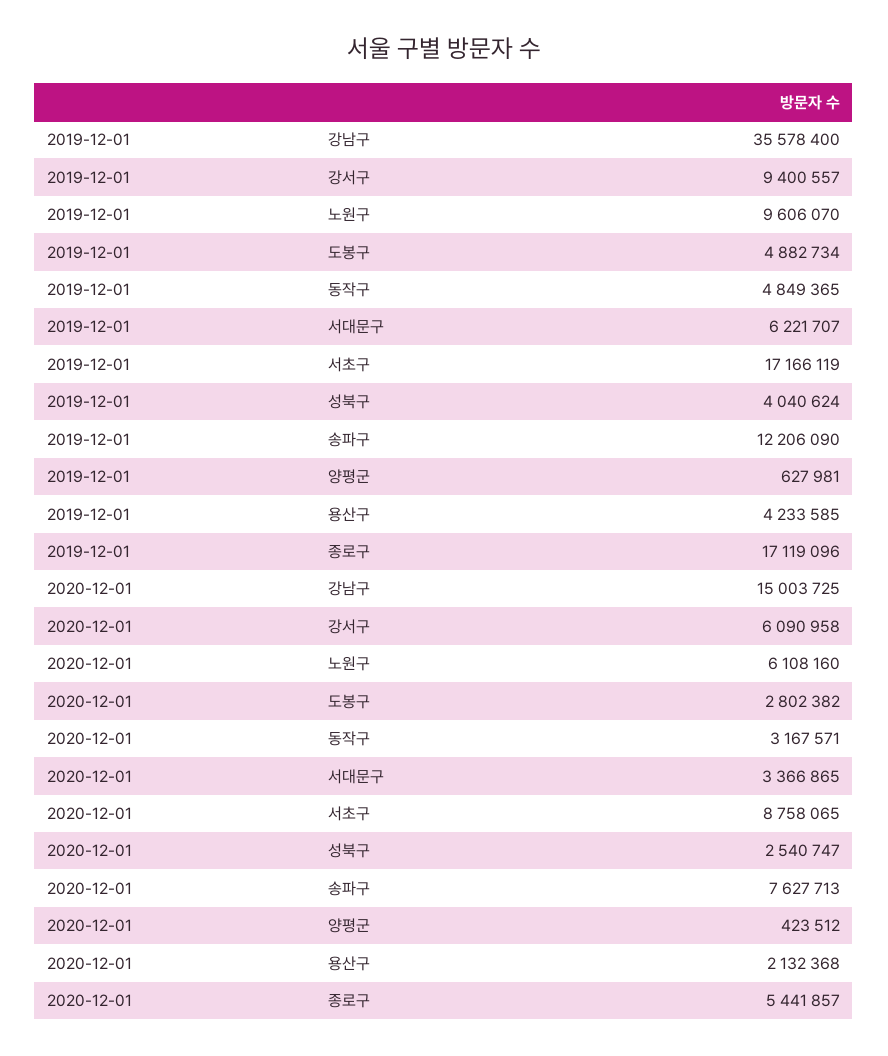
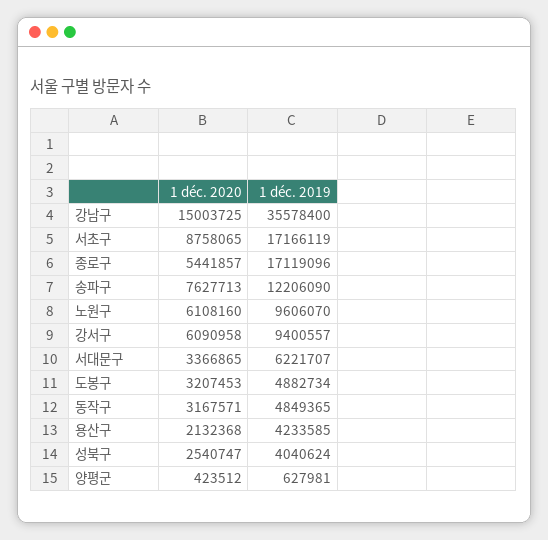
  {
    "2019-12-01": {
      "강남구": 35578400,
      "강서구": 9400557,
      "노원구": 9606070,
      "도봉구": 4882734,
      "동작구": 4849365,
      "서대문구": 6221707,
      "서초구": 17166119,
      "성북구": 4040624,
      "송파구": 12206090,
      "양평군": 627981,
      "용산구": 4233585,
      "종로구": 17119096
    },
    "2020-12-01": {
      "강남구": 15003725,
      "강서구": 6090958,
      "노원구": 6108160,
-     "도봉구": 2802382,
+     "도봉구": 3207453,
      "동작구": 3167571,
      "서대문구": 3366865,
      "서초구": 8758065,
      "성북구": 2540747,
      "송파구": 7627713,
      "양평군": 423512,
      "용산구": 2132368,
      "종로구": 5441857
    }
  }

